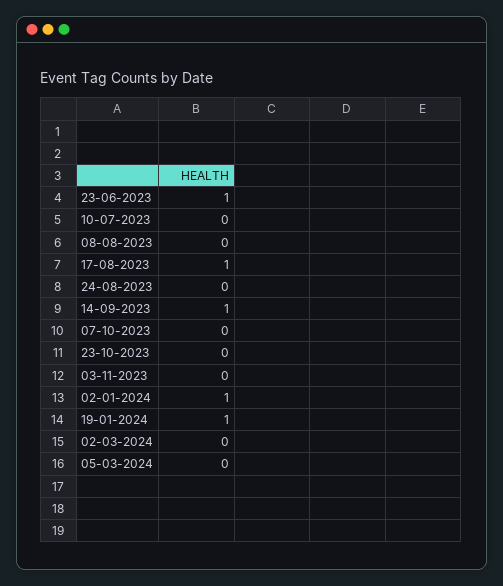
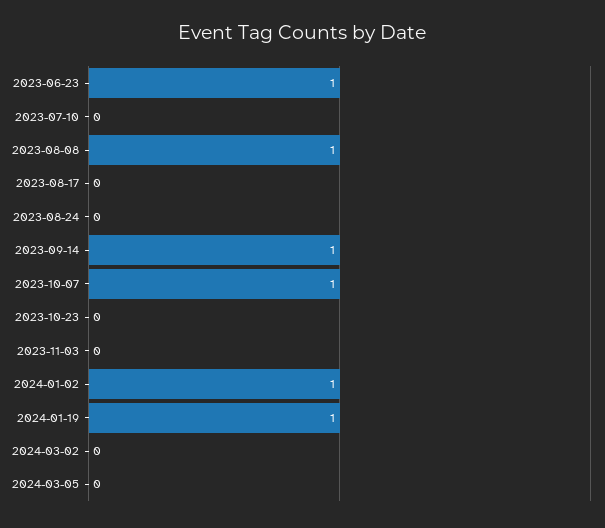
  {
    "23-06-2023": 1,
    "10-07-2023": 0,
-   "08-08-2023": 0,
+   "08-08-2023": 1,
-   "17-08-2023": 1,
+   "17-08-2023": 0,
    "24-08-2023": 0,
    "14-09-2023": 1,
-   "07-10-2023": 0,
+   "07-10-2023": 1,
    "23-10-2023": 0,
    "03-11-2023": 0,
    "02-01-2024": 1,
    "19-01-2024": 1,
    "02-03-2024": 0,
    "05-03-2024": 0
  }

